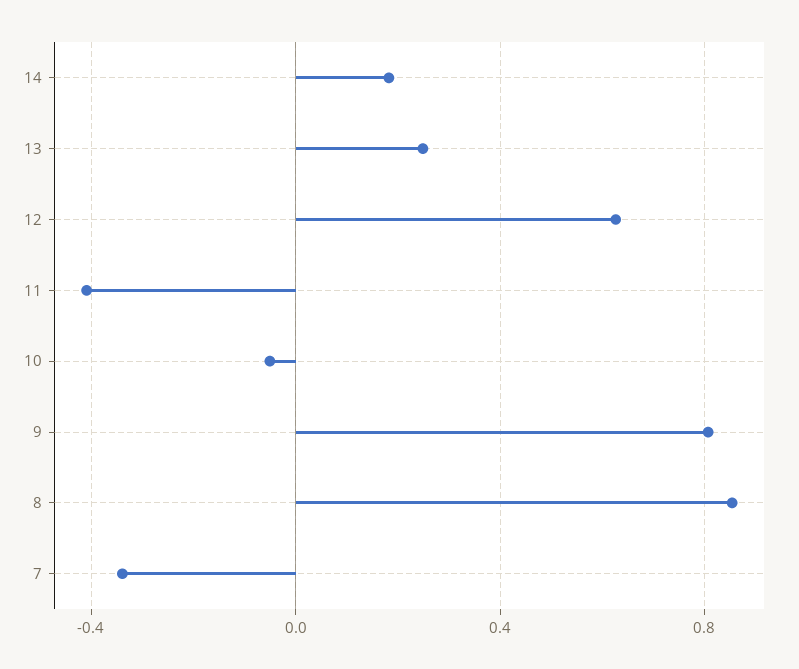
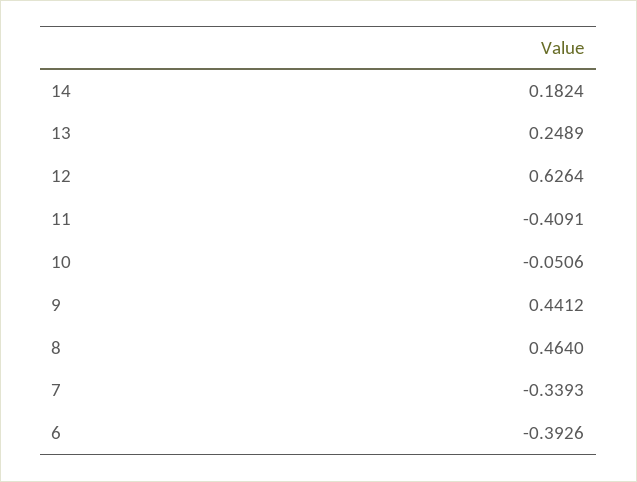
  {
    "14": 0.1824,
    "13": 0.2489,
    "12": 0.6264,
    "11": -0.4091,
    "10": -0.0506,
-   "9": 0.8,
+   "9": 0.4412,
-   "8": 0.85,
+   "8": 0.464,
-   "7": -0.3393
+   "7": -0.3393,
+   "6": -0.3926
  }

